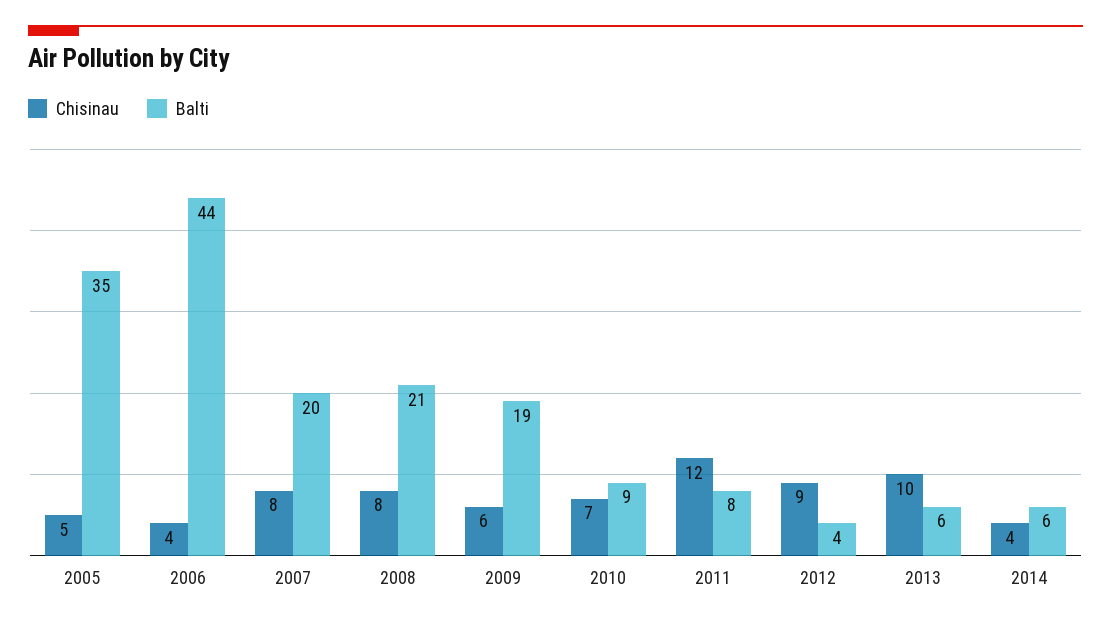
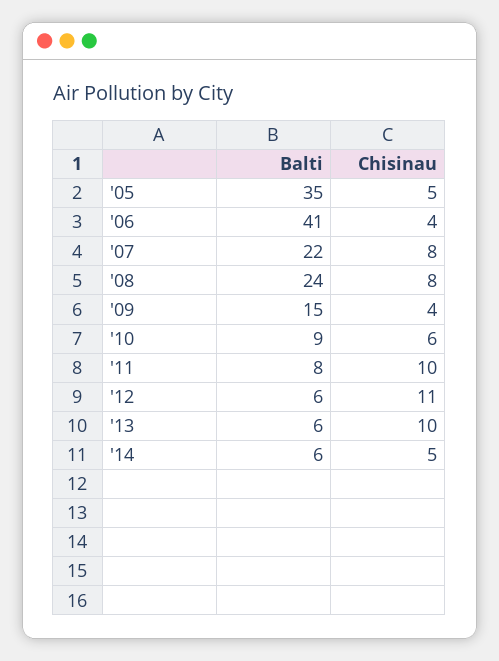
  {
    "Chisinau": {
      "2005": 5,
      "2006": 4,
      "2007": 8,
      "2008": 8,
-     "2009": 6,
+     "2009": 4,
-     "2010": 7,
+     "2010": 6,
-     "2011": 12,
+     "2011": 10,
-     "2012": 9,
+     "2012": 11,
      "2013": 10,
-     "2014": 4
+     "2014": 5
    },
    "Balti": {
      "2005": 35,
-     "2006": 44,
+     "2006": 41,
-     "2007": 20,
+     "2007": 22,
-     "2008": 21,
+     "2008": 24,
-     "2009": 19,
+     "2009": 15,
      "2010": 9,
      "2011": 8,
-     "2012": 4,
+     "2012": 6,
      "2013": 6,
      "2014": 6
    }
  }

